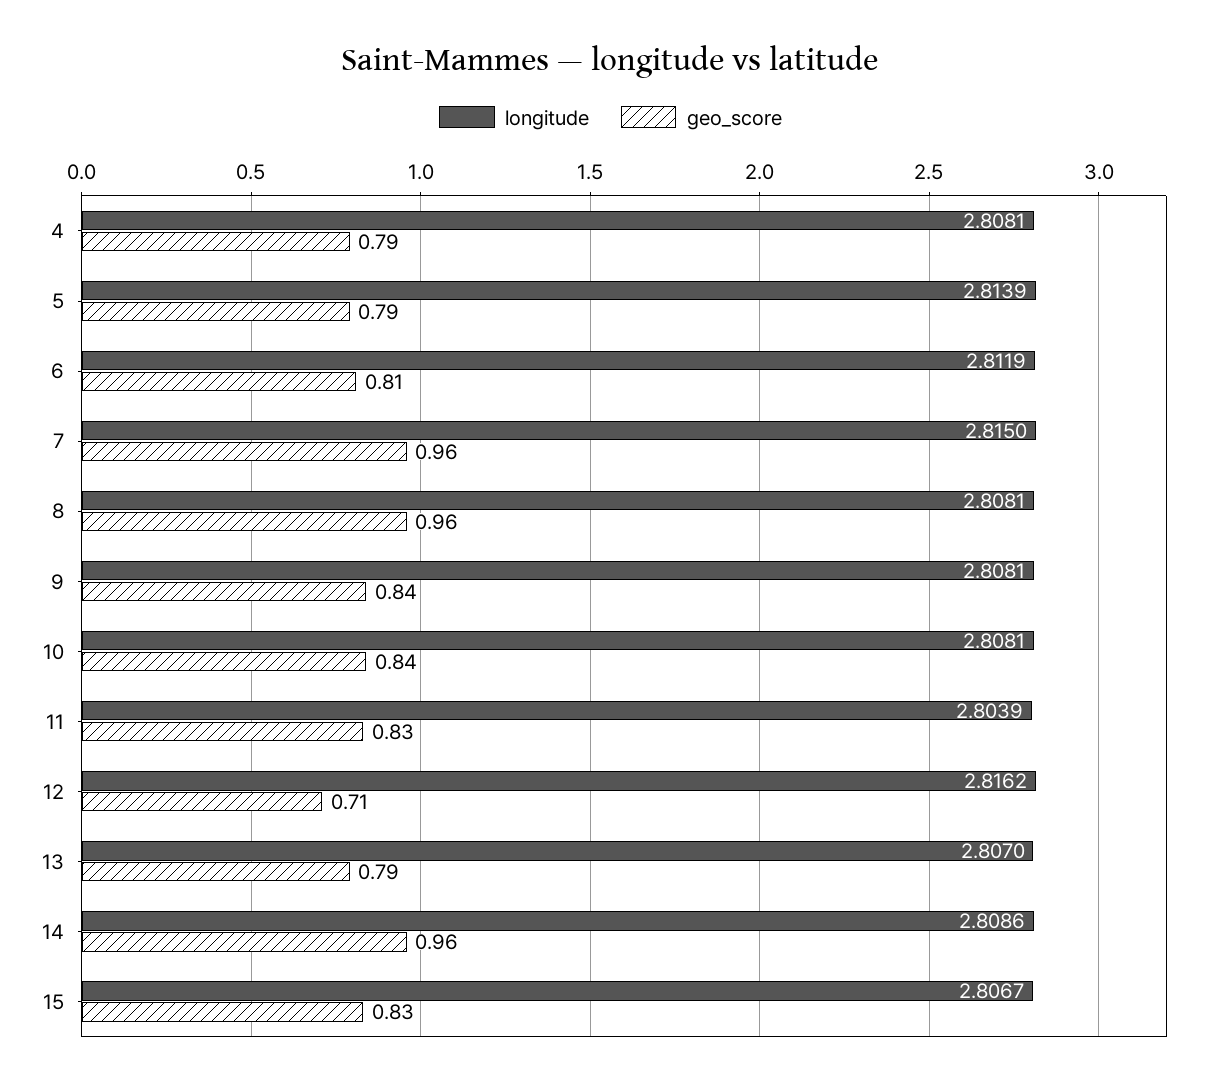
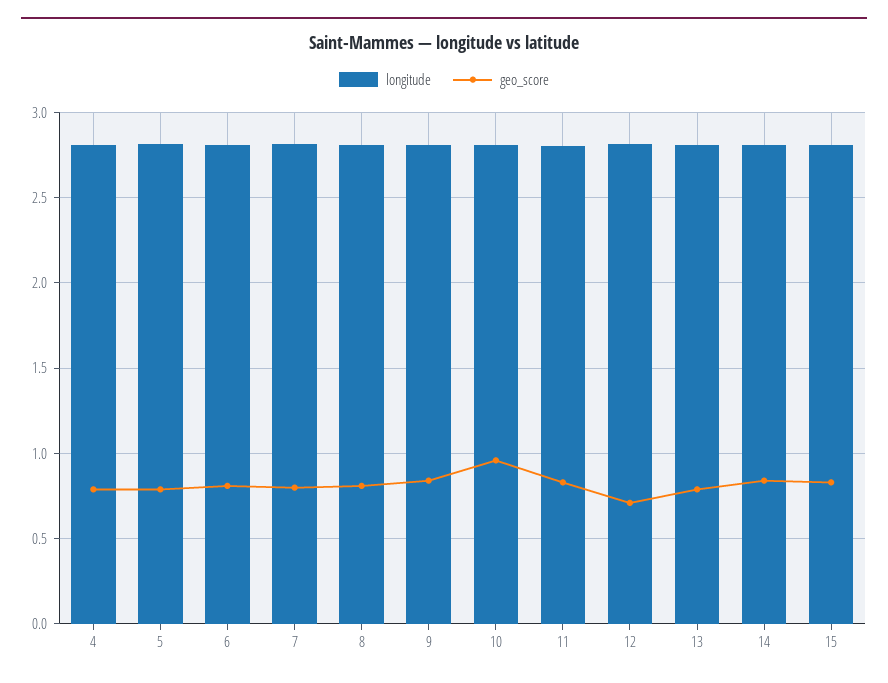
  {
    "longitude": {
      "4": 2.8081,
      "5": 2.8139,
      "6": 2.8119,
      "7": 2.815,
      "8": 2.8081,
      "9": 2.8081,
      "10": 2.8081,
      "11": 2.8039,
      "12": 2.8162,
      "13": 2.807,
      "14": 2.8086,
      "15": 2.8067
    },
    "geo_score": {
      "4": 0.79,
      "5": 0.79,
      "6": 0.81,
-     "7": 0.96,
+     "7": 0.8,
-     "8": 0.96,
+     "8": 0.8,
      "9": 0.84,
-     "10": 0.84,
+     "10": 0.95,
      "11": 0.83,
      "12": 0.71,
      "13": 0.79,
-     "14": 0.96,
+     "14": 0.85,
      "15": 0.83
    }
  }

